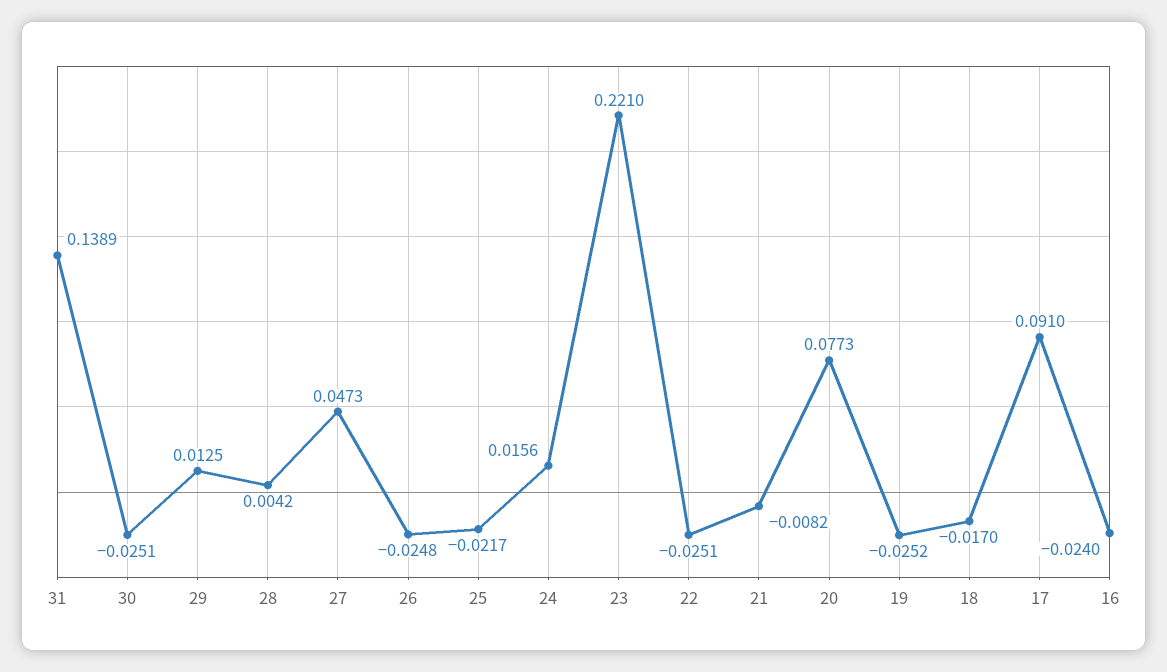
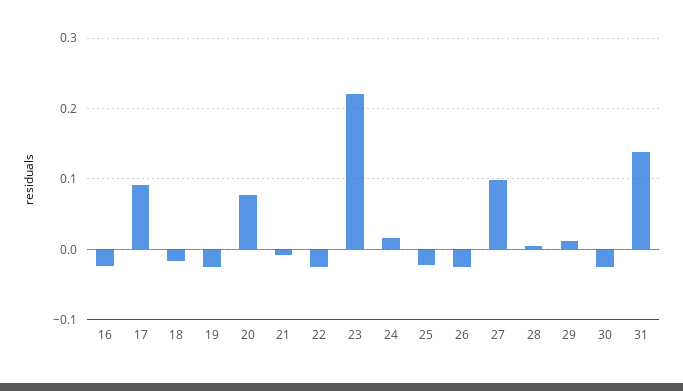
  {
    "31": 0.1389,
    "30": -0.0251,
    "29": 0.0125,
    "28": 0.0042,
-   "27": 0.0473,
+   "27": 0.1,
    "26": -0.0248,
    "25": -0.0217,
    "24": 0.0156,
    "23": 0.221,
    "22": -0.0251,
    "21": -0.0082,
    "20": 0.0773,
    "19": -0.0252,
    "18": -0.017,
    "17": 0.091,
    "16": -0.024
  }

